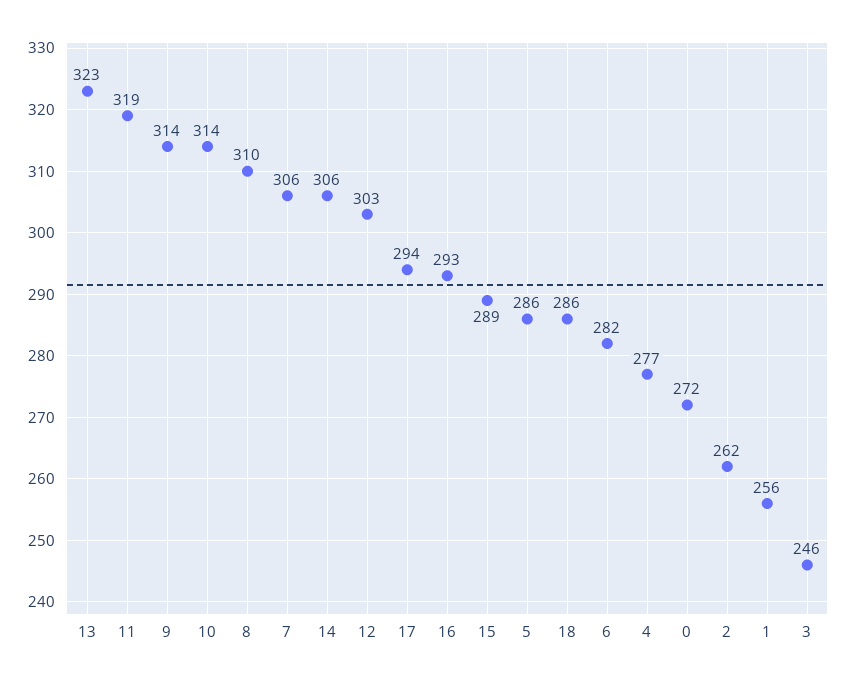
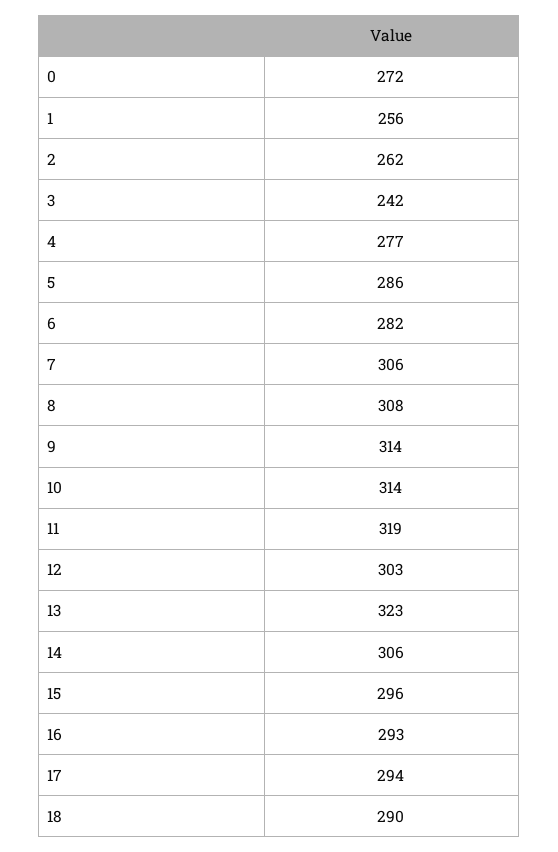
  {
    "13": 323,
    "11": 319,
    "9": 314,
    "10": 314,
-   "8": 310,
+   "8": 308,
    "7": 306,
    "14": 306,
    "12": 303,
    "17": 294,
    "16": 293,
-   "15": 289,
+   "15": 296,
    "5": 286,
-   "18": 286,
+   "18": 290,
    "6": 282,
    "4": 277,
    "0": 272,
    "2": 262,
    "1": 256,
-   "3": 246
+   "3": 242
  }

